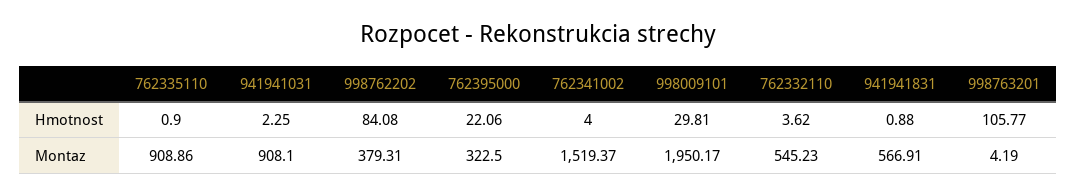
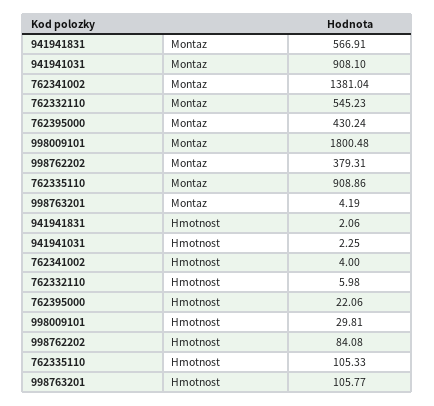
  {
    "762335110": {
-     "Hmotnost": 0.9,
+     "Hmotnost": 105.33,
      "Montaz": 908.86
    },
    "941941031": {
      "Hmotnost": 2.25,
      "Montaz": 908.1
    },
    "998762202": {
      "Hmotnost": 84.08,
      "Montaz": 379.31
    },
    "762395000": {
      "Hmotnost": 22.06,
-     "Montaz": 322.5
+     "Montaz": 430.24
    },
    "762341002": {
      "Hmotnost": 4,
-     "Montaz": 1519.37
+     "Montaz": 1381.04
    },
    "998009101": {
      "Hmotnost": 29.81,
-     "Montaz": 1950.17
+     "Montaz": 1800.48
    },
    "762332110": {
-     "Hmotnost": 3.62,
+     "Hmotnost": 5.98,
      "Montaz": 545.23
    },
    "941941831": {
-     "Hmotnost": 0.88,
+     "Hmotnost": 2.06,
      "Montaz": 566.91
    },
    "998763201": {
      "Hmotnost": 105.77,
      "Montaz": 4.19
    }
  }

